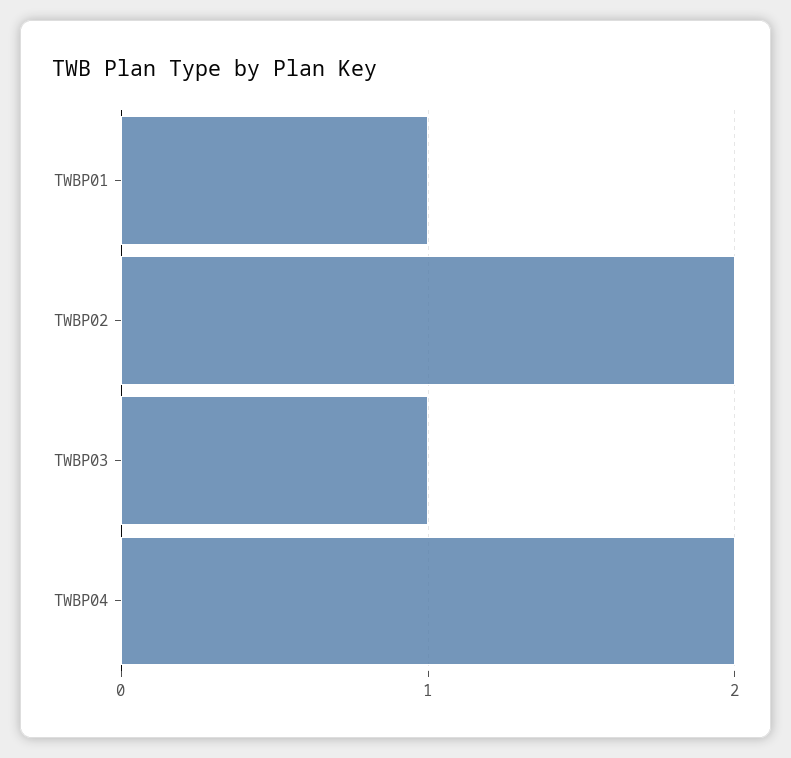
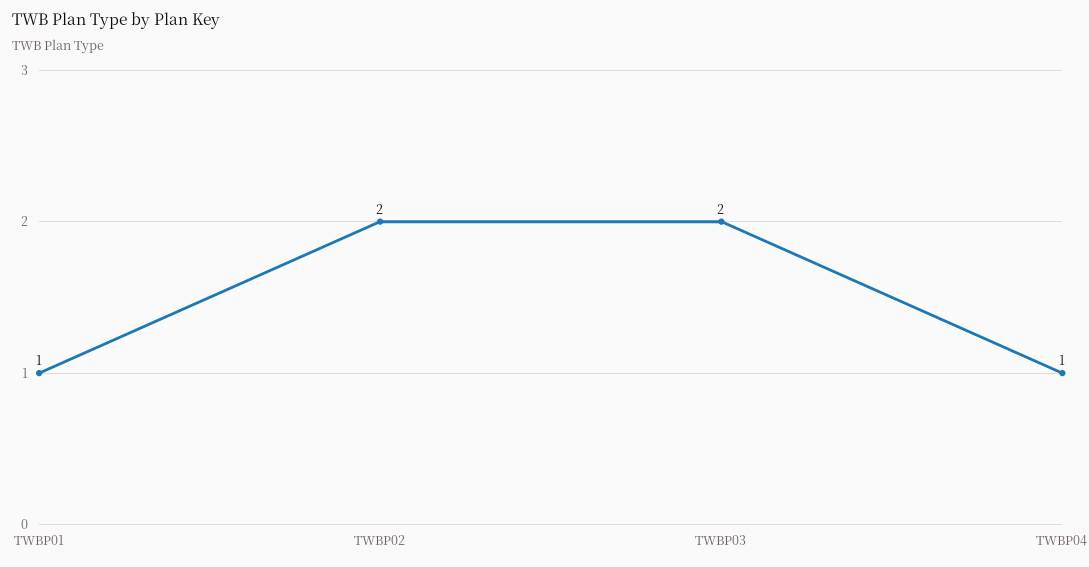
  {
    "TWBP01": 1,
    "TWBP02": 2,
-   "TWBP03": 1,
+   "TWBP03": 2,
-   "TWBP04": 2
+   "TWBP04": 1
  }

